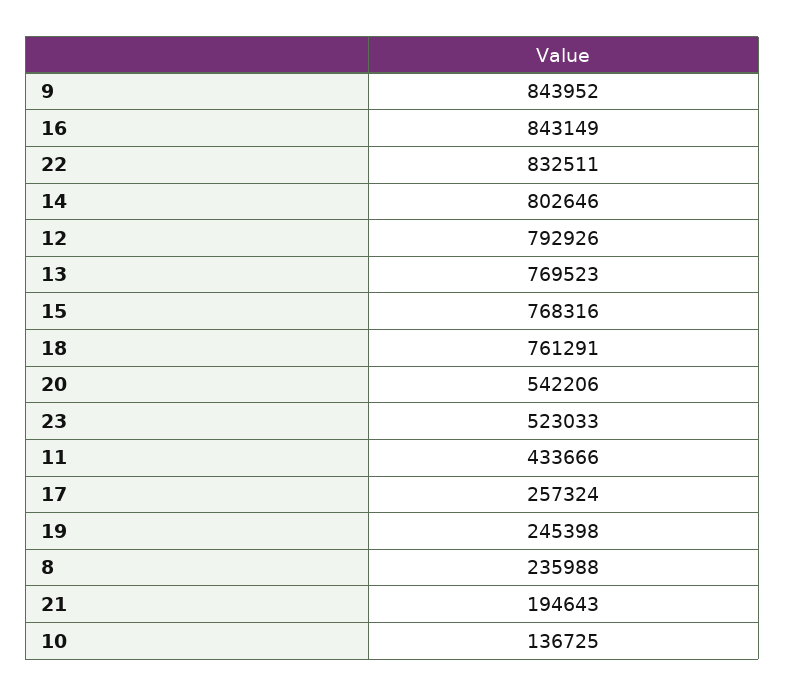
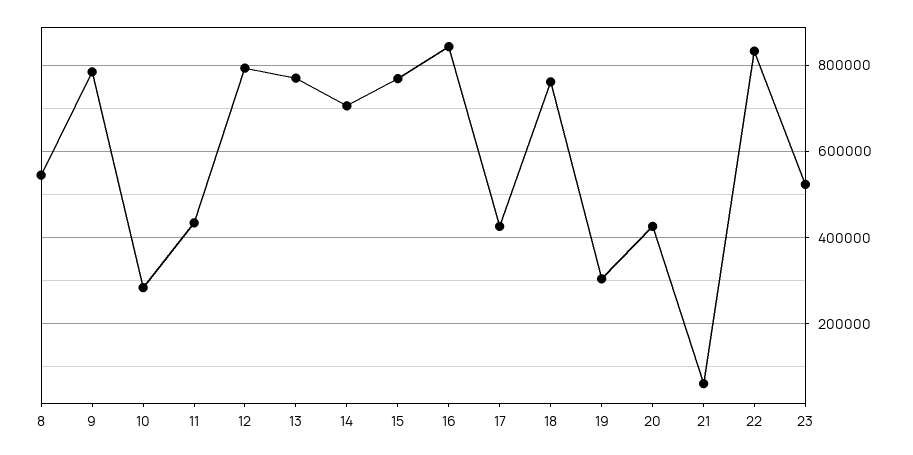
  {
-   "9": 843952,
+   "9": 780000,
    "16": 843149,
    "22": 832511,
-   "14": 802646,
+   "14": 700000,
    "12": 792926,
    "13": 769523,
    "15": 768316,
    "18": 761291,
-   "20": 542206,
+   "20": 420000,
    "23": 523033,
    "11": 433666,
-   "17": 257324,
+   "17": 420000,
-   "19": 245398,
+   "19": 300000,
-   "8": 235988,
+   "8": 540000,
-   "21": 194643,
+   "21": 60000,
-   "10": 136725
+   "10": 280000
  }

